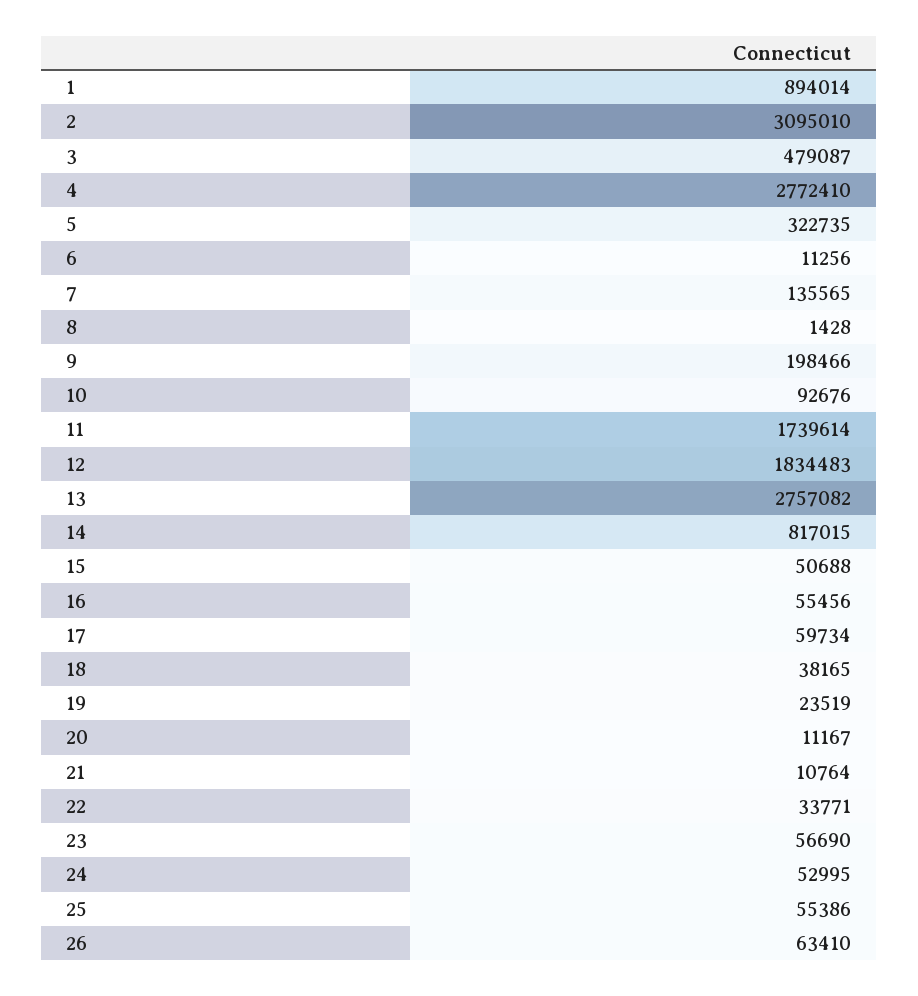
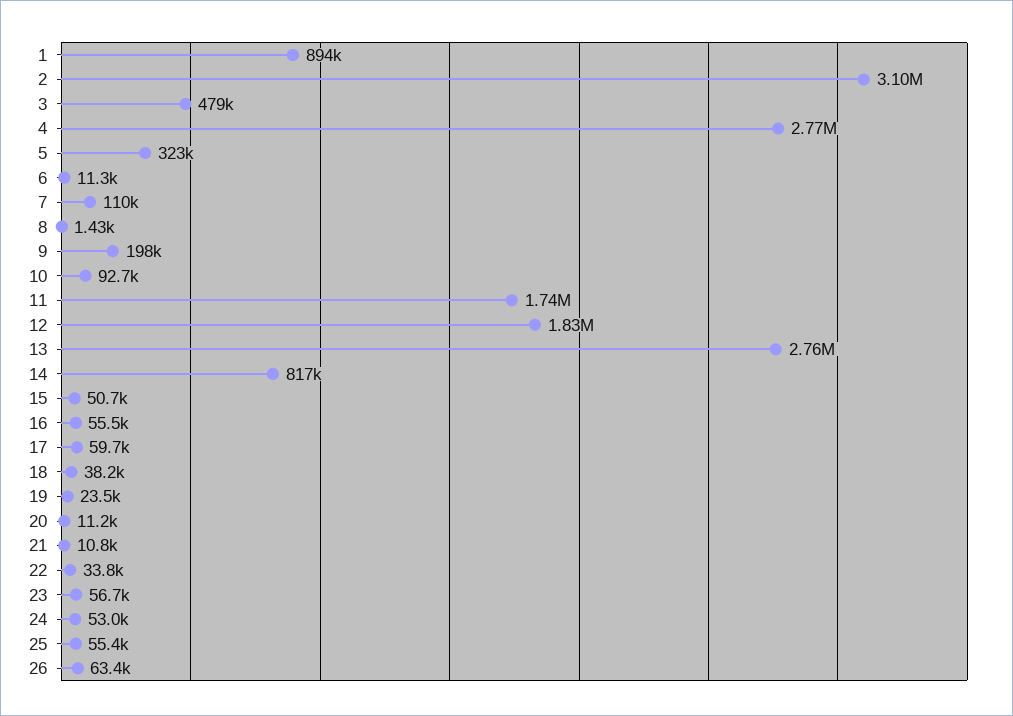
  {
    "1": 894014,
    "2": 3095010,
    "3": 479087,
    "4": 2772410,
    "5": 322735,
    "6": 11256,
-   "7": 135565,
+   "7": 110000,
    "8": 1428,
    "9": 198466,
    "10": 92676,
    "11": 1739614,
    "12": 1834483,
    "13": 2757082,
    "14": 817015,
    "15": 50688,
    "16": 55456,
    "17": 59734,
    "18": 38165,
    "19": 23519,
    "20": 11167,
    "21": 10764,
    "22": 33771,
    "23": 56690,
    "24": 52995,
    "25": 55386,
    "26": 63410
  }

